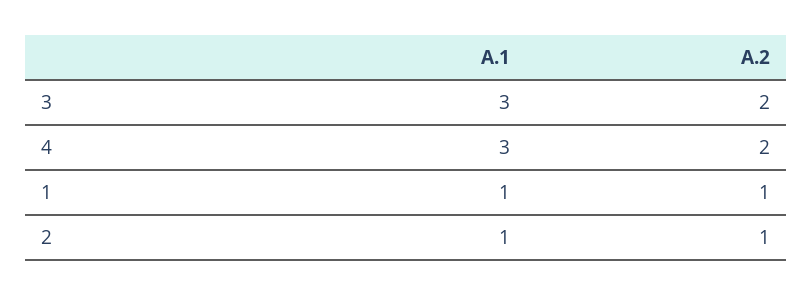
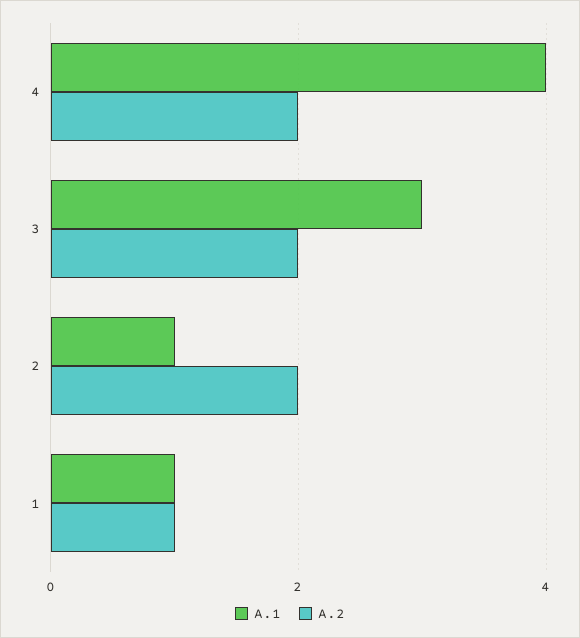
  {
    "A.1": {
      "3": 3,
-     "4": 3,
+     "4": 4,
      "1": 1,
      "2": 1
    },
    "A.2": {
      "3": 2,
      "4": 2,
      "1": 1,
-     "2": 1
+     "2": 2
    }
  }

